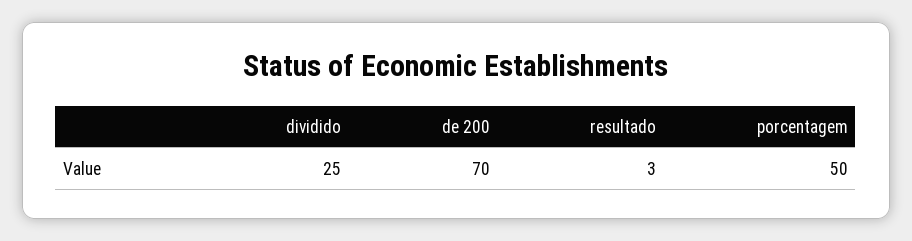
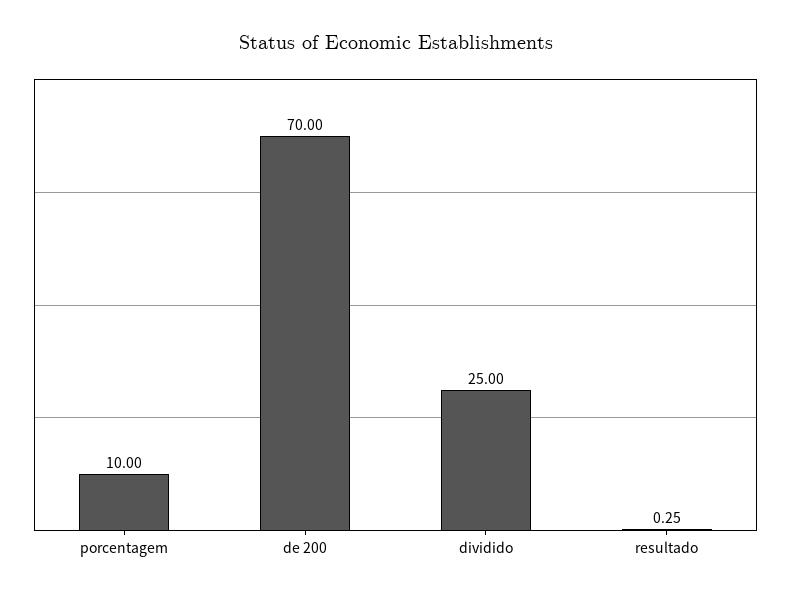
  {
    "dividido": 25,
    "de 200": 70,
-   "resultado": 3,
+   "resultado": 0.25,
-   "porcentagem": 50
+   "porcentagem": 10
  }

